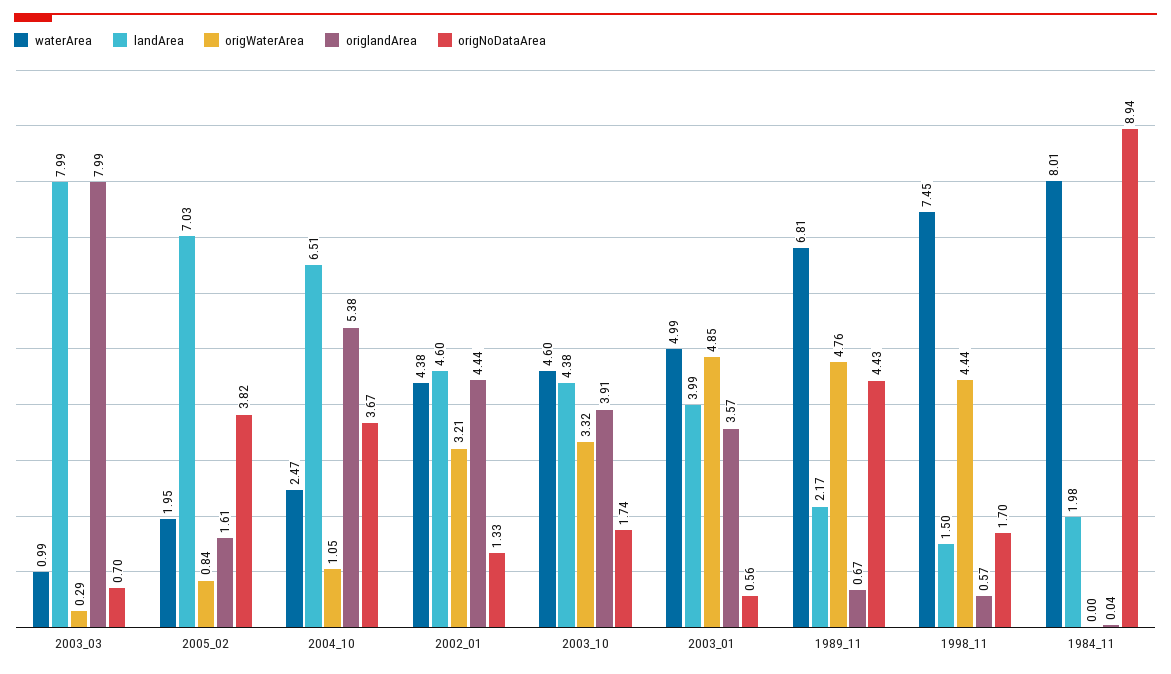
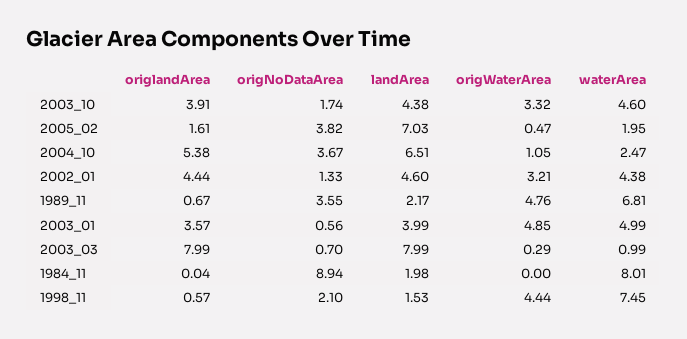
  {
    "waterArea": {
      "2003_03": 0.99,
      "2005_02": 1.95,
      "2004_10": 2.47,
      "2002_01": 4.38,
      "2003_10": 4.6,
      "2003_01": 4.99,
      "1989_11": 6.81,
      "1998_11": 7.45,
      "1984_11": 8.01
    },
    "landArea": {
      "2003_03": 7.99,
      "2005_02": 7.03,
      "2004_10": 6.51,
      "2002_01": 4.6,
      "2003_10": 4.38,
      "2003_01": 3.99,
      "1989_11": 2.17,
-     "1998_11": 1.5,
+     "1998_11": 1.53,
      "1984_11": 1.98
    },
    "origWaterArea": {
      "2003_03": 0.29,
-     "2005_02": 0.84,
+     "2005_02": 0.47,
      "2004_10": 1.05,
      "2002_01": 3.21,
      "2003_10": 3.32,
      "2003_01": 4.85,
      "1989_11": 4.76,
      "1998_11": 4.44,
      "1984_11": 0
    },
    "origlandArea": {
      "2003_03": 7.99,
      "2005_02": 1.61,
      "2004_10": 5.38,
      "2002_01": 4.44,
      "2003_10": 3.91,
      "2003_01": 3.57,
      "1989_11": 0.67,
      "1998_11": 0.57,
      "1984_11": 0.04
    },
    "origNoDataArea": {
      "2003_03": 0.7,
      "2005_02": 3.82,
      "2004_10": 3.67,
      "2002_01": 1.33,
      "2003_10": 1.74,
      "2003_01": 0.56,
-     "1989_11": 4.43,
+     "1989_11": 3.55,
-     "1998_11": 1.7,
+     "1998_11": 2.1,
      "1984_11": 8.94
    }
  }

